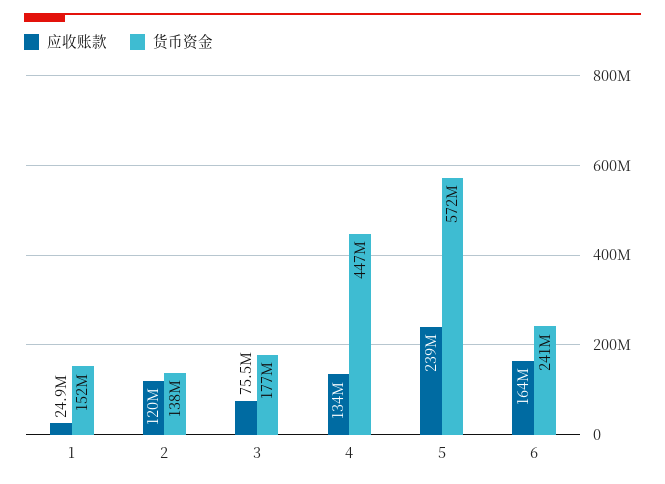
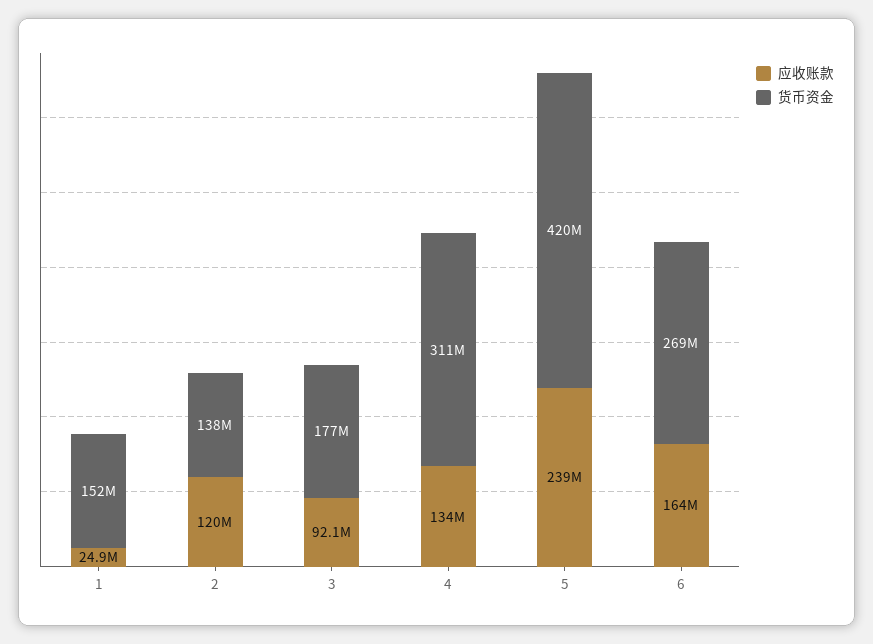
  {
    "应收账款": {
      "1": 24900000,
      "2": 120000000,
-     "3": 75500000,
+     "3": 92100000,
      "4": 134000000,
      "5": 239000000,
      "6": 164000000
    },
    "货币资金": {
      "1": 152000000,
      "2": 138000000,
      "3": 177000000,
-     "4": 447000000,
+     "4": 311000000,
-     "5": 572000000,
+     "5": 420000000,
-     "6": 241000000
+     "6": 269000000
    }
  }

